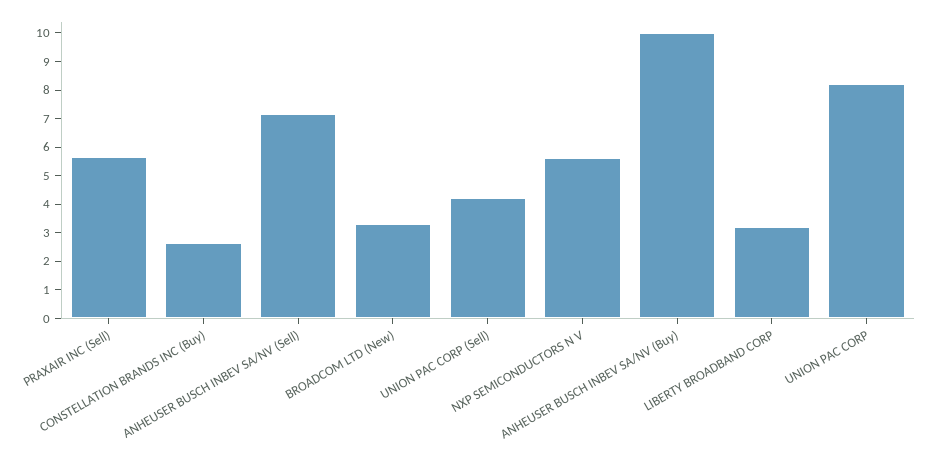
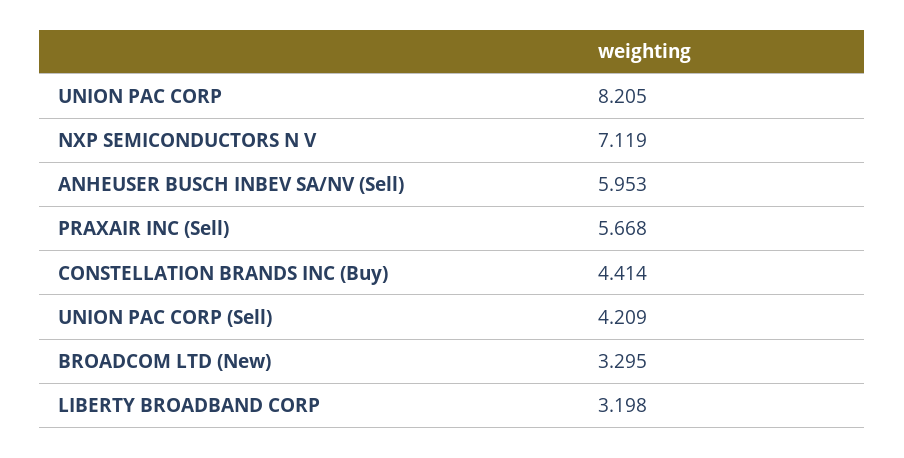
  {
    "PRAXAIR INC (Sell)": 5.668,
-   "CONSTELLATION BRANDS INC (Buy)": 2.5,
+   "CONSTELLATION BRANDS INC (Buy)": 4.414,
-   "ANHEUSER BUSCH INBEV SA/NV (Sell)": 7,
+   "ANHEUSER BUSCH INBEV SA/NV (Sell)": 5.953,
    "BROADCOM LTD (New)": 3.295,
    "UNION PAC CORP (Sell)": 4.209,
-   "NXP SEMICONDUCTORS N V": 5.5,
+   "NXP SEMICONDUCTORS N V": 7.119,
-   "ANHEUSER BUSCH INBEV SA/NV (Buy)": 10,
    "LIBERTY BROADBAND CORP": 3.198,
    "UNION PAC CORP": 8.205
  }

